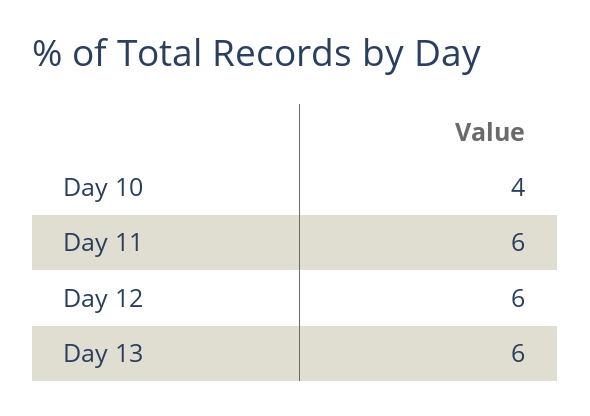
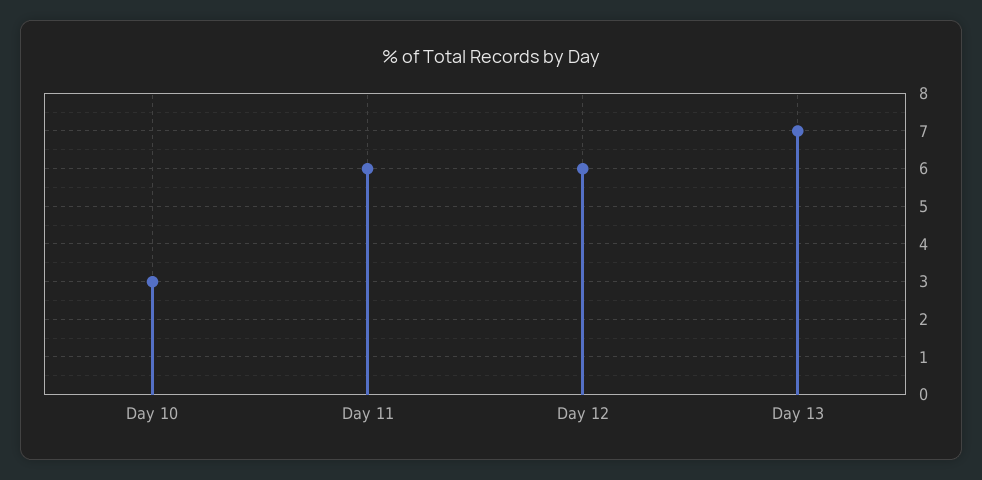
  {
-   "Day 10": 4,
+   "Day 10": 3,
    "Day 11": 6,
    "Day 12": 6,
-   "Day 13": 6
+   "Day 13": 7
  }

